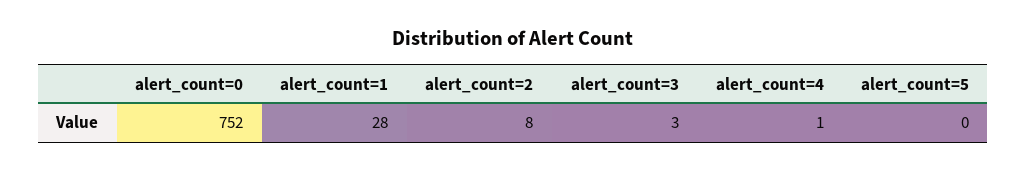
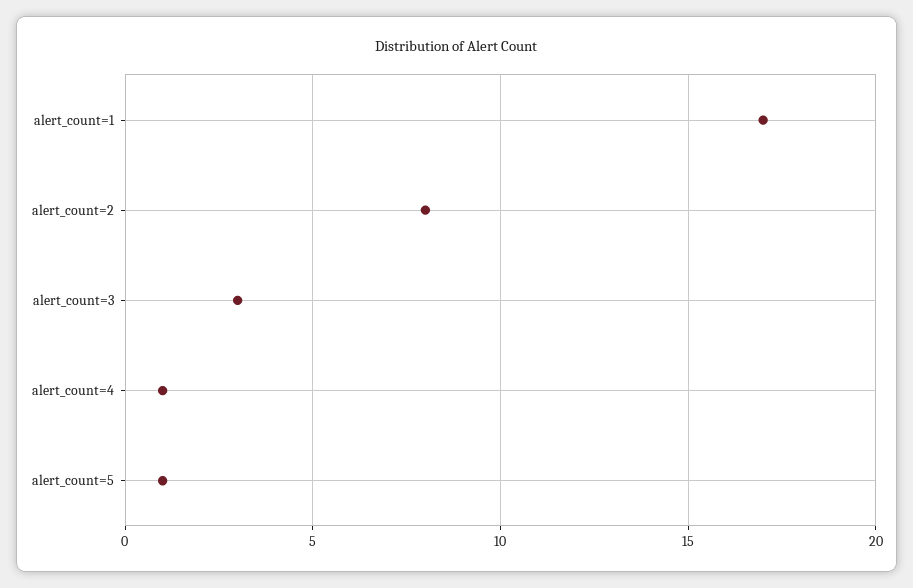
  {
-   "alert_count=0": 752,
-   "alert_count=1": 28,
+   "alert_count=1": 17,
    "alert_count=2": 8,
    "alert_count=3": 3,
    "alert_count=4": 1,
-   "alert_count=5": 0
+   "alert_count=5": 1
  }

